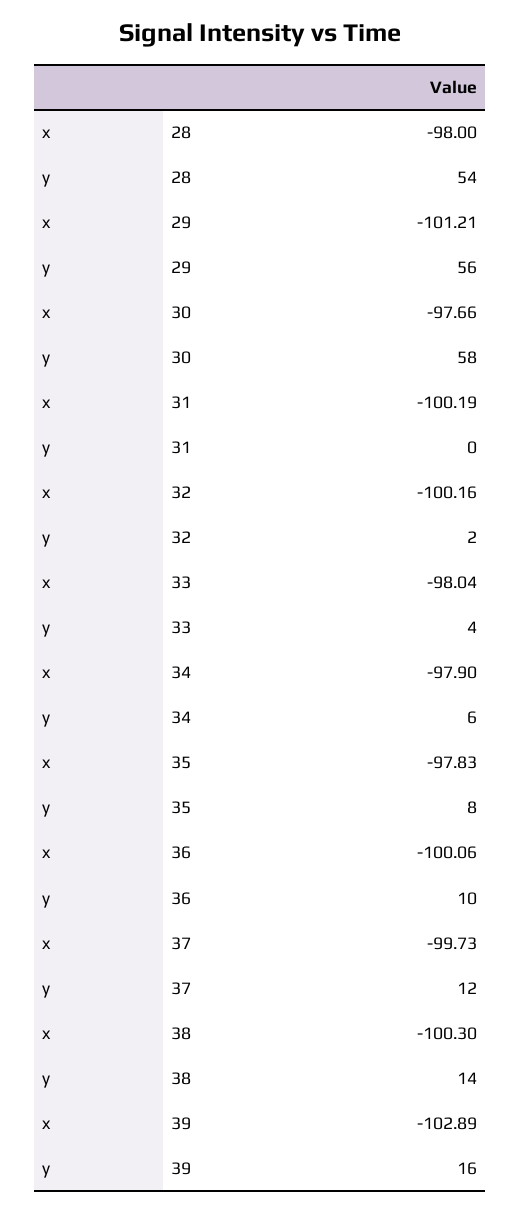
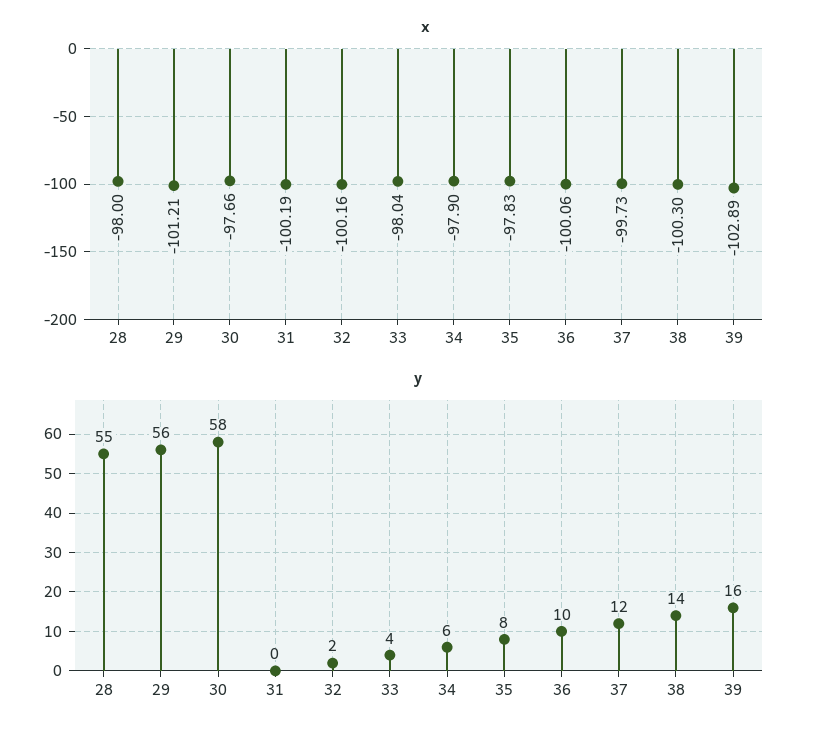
  {
    "x": {
      "28": -98,
      "29": -101.21,
      "30": -97.66,
      "31": -100.19,
      "32": -100.16,
      "33": -98.04,
      "34": -97.9,
      "35": -97.83,
      "36": -100.06,
      "37": -99.73,
      "38": -100.3,
      "39": -102.89
    },
    "y": {
-     "28": 54,
+     "28": 55,
      "29": 56,
      "30": 58,
      "31": 0,
      "32": 2,
      "33": 4,
      "34": 6,
      "35": 8,
      "36": 10,
      "37": 12,
      "38": 14,
      "39": 16
    }
  }

